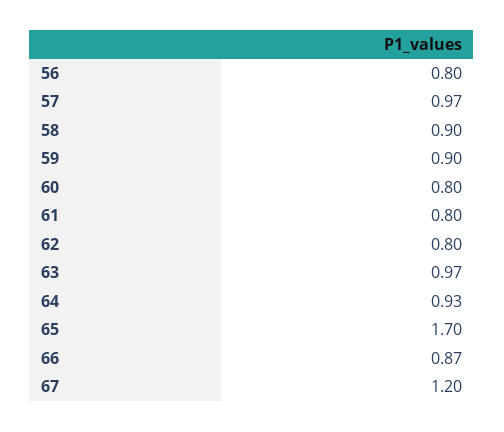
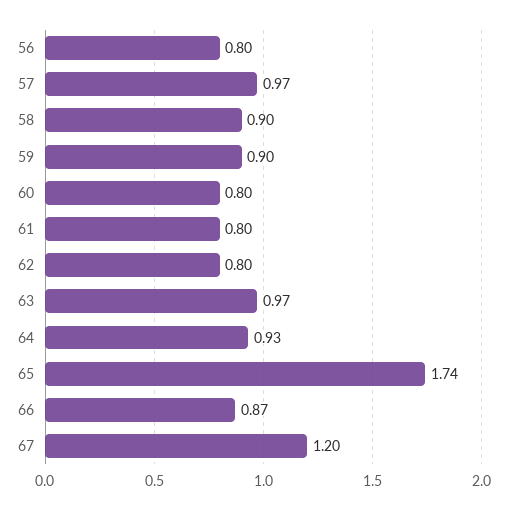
  {
    "56": 0.8,
    "57": 0.97,
    "58": 0.9,
    "59": 0.9,
    "60": 0.8,
    "61": 0.8,
    "62": 0.8,
    "63": 0.97,
    "64": 0.93,
-   "65": 1.7,
+   "65": 1.74,
    "66": 0.87,
    "67": 1.2
  }

